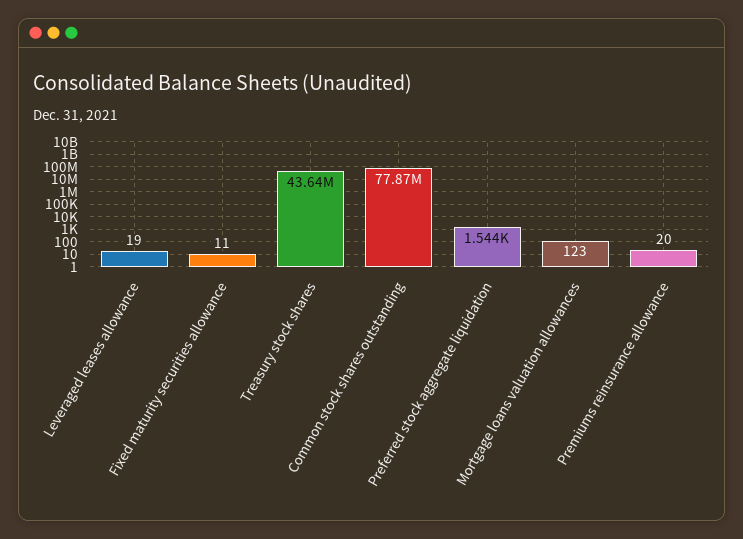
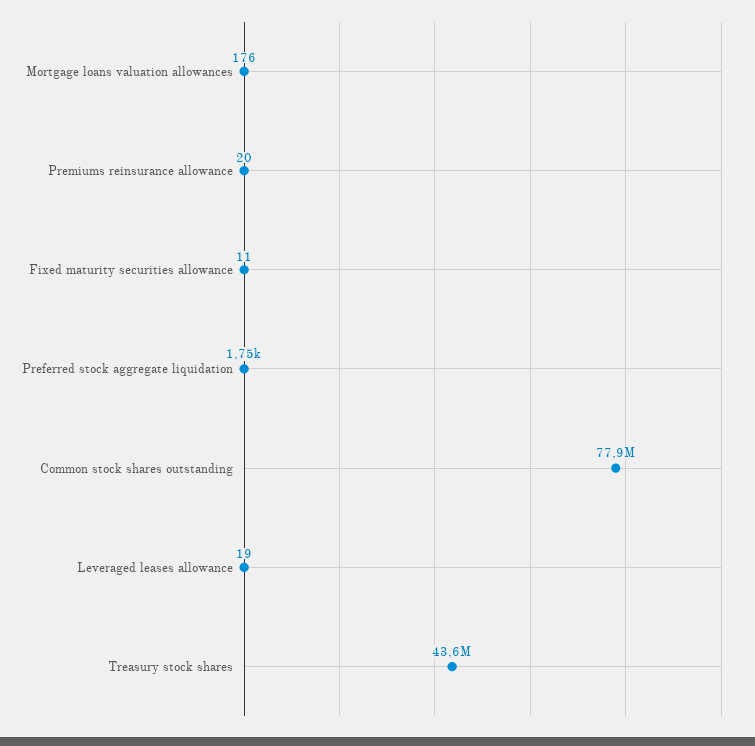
  {
    "Leveraged leases allowance": 19,
    "Fixed maturity securities allowance": 11,
    "Treasury stock shares": 43640000,
    "Common stock shares outstanding": 77870000,
-   "Preferred stock aggregate liquidation": 1544,
+   "Preferred stock aggregate liquidation": 1750,
-   "Mortgage loans valuation allowances": 123,
+   "Mortgage loans valuation allowances": 176,
    "Premiums reinsurance allowance": 20
  }

